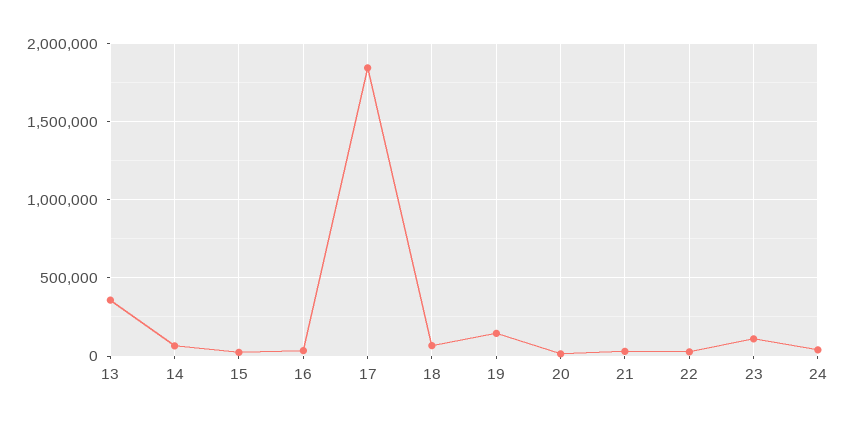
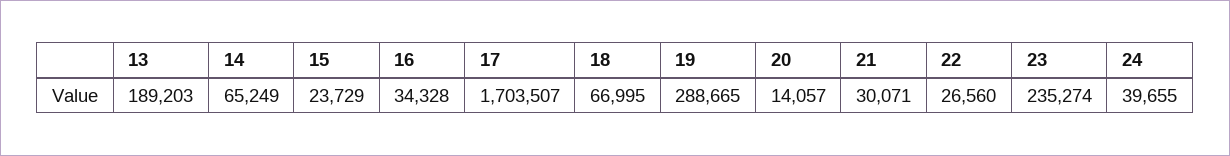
  {
-   "13": 350000,
+   "13": 189203,
    "14": 65249,
    "15": 23729,
    "16": 34328,
-   "17": 1850000,
+   "17": 1703507,
    "18": 66995,
-   "19": 150000,
+   "19": 288665,
    "20": 14057,
    "21": 30071,
    "22": 26560,
-   "23": 100000,
+   "23": 235274,
    "24": 39655
  }

